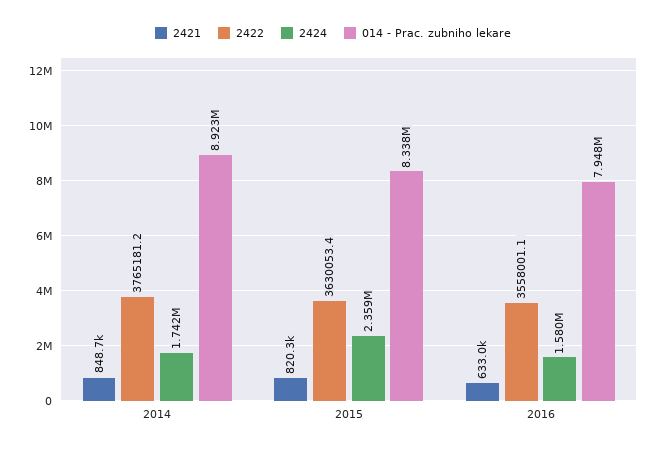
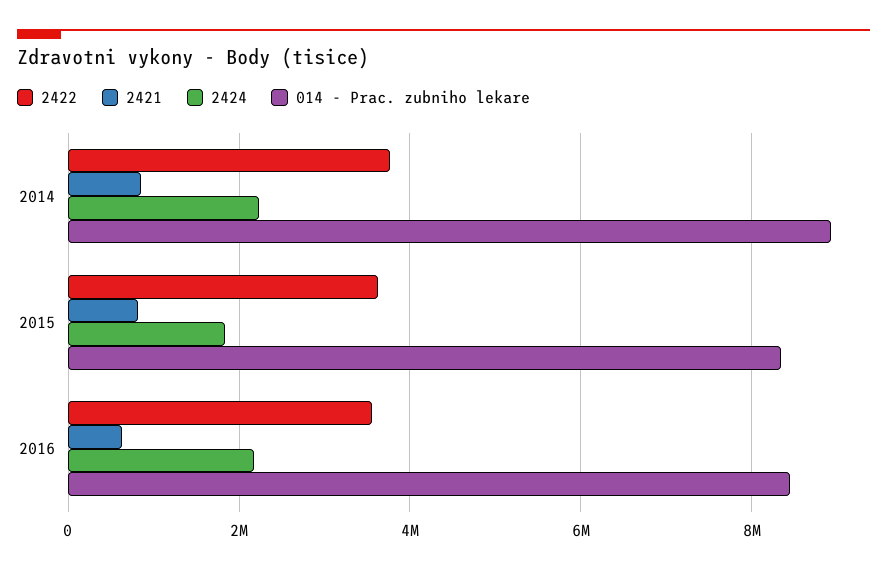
  {
    "2421": {
      "2014": 848700,
      "2015": 820300,
      "2016": 633000
    },
    "2422": {
      "2014": 3765181.2,
      "2015": 3630053.4,
      "2016": 3558001.1
    },
    "2424": {
-     "2014": 1742000,
+     "2014": 2200000,
-     "2015": 2359000,
+     "2015": 1800000,
-     "2016": 1580000
+     "2016": 2200000
    },
    "014 - Prac. zubniho lekare": {
      "2014": 8923000,
      "2015": 8338000,
-     "2016": 7948000
+     "2016": 8400000
    }
  }

